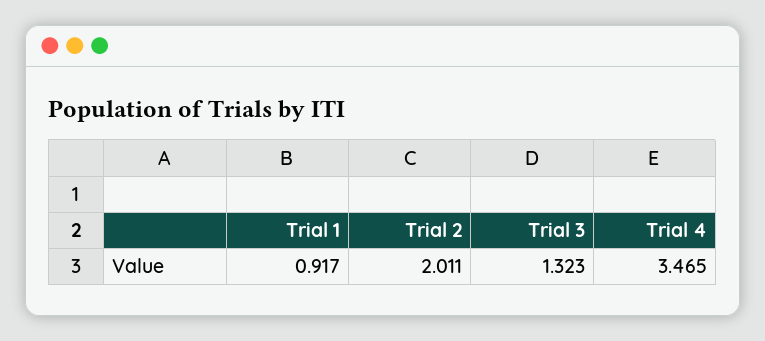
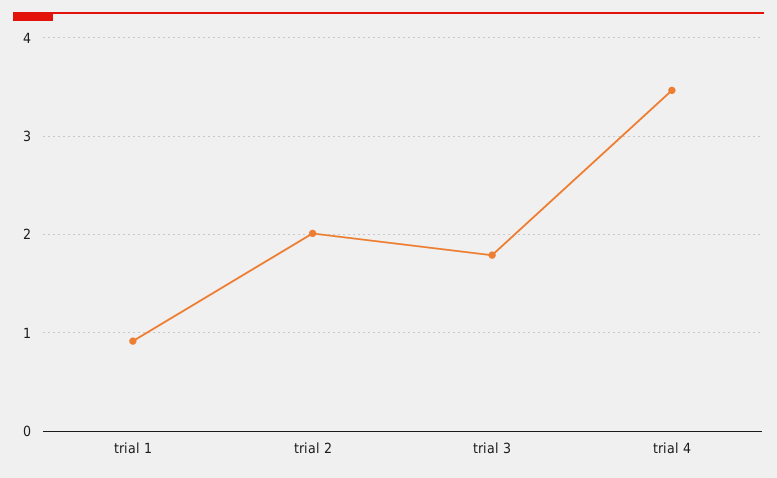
  {
    "Trial 1": 0.917,
    "Trial 2": 2.011,
-   "Trial 3": 1.323,
+   "Trial 3": 1.8,
    "Trial 4": 3.465
  }

